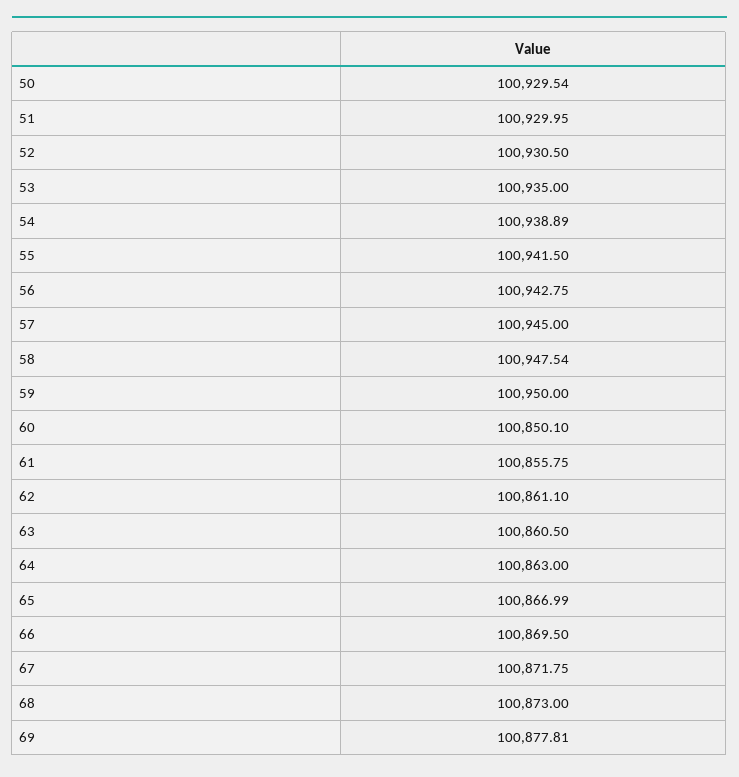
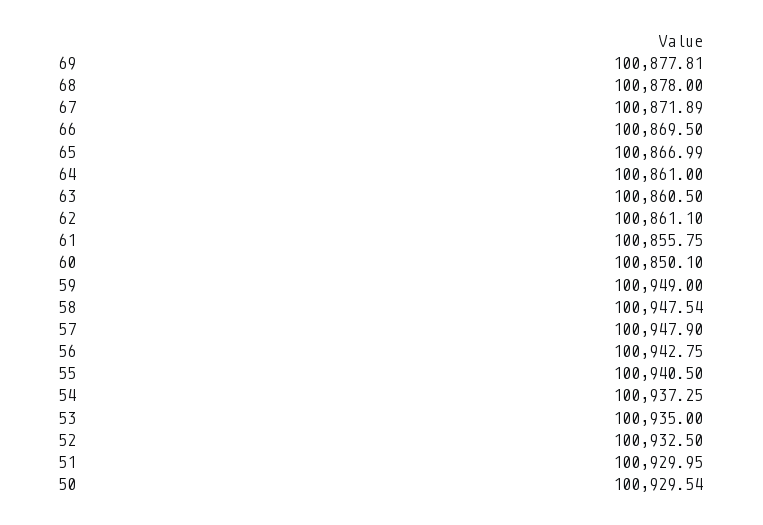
  {
    "50": 100929.54,
    "51": 100929.95,
-   "52": 100930.5,
+   "52": 100932.5,
    "53": 100935,
-   "54": 100938.89,
+   "54": 100937.25,
-   "55": 100941.5,
+   "55": 100940.5,
    "56": 100942.75,
-   "57": 100945,
+   "57": 100947.9,
    "58": 100947.54,
-   "59": 100950,
+   "59": 100949,
    "60": 100850.1,
    "61": 100855.75,
    "62": 100861.1,
    "63": 100860.5,
-   "64": 100863,
+   "64": 100861,
    "65": 100866.99,
    "66": 100869.5,
-   "67": 100871.75,
+   "67": 100871.89,
-   "68": 100873,
+   "68": 100878,
    "69": 100877.81
  }

